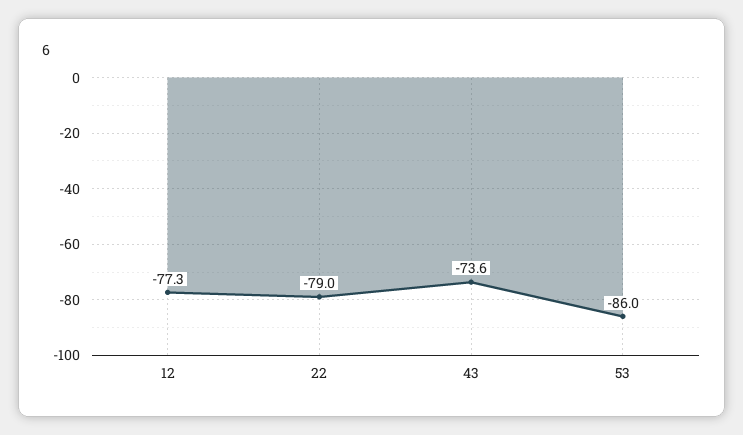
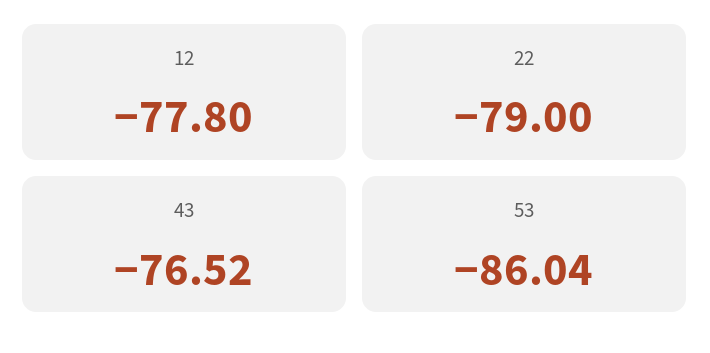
  {
-   "12": -77.3,
+   "12": -77.8,
    "22": -79,
-   "43": -73.6,
+   "43": -76.52,
    "53": -86.04
  }

